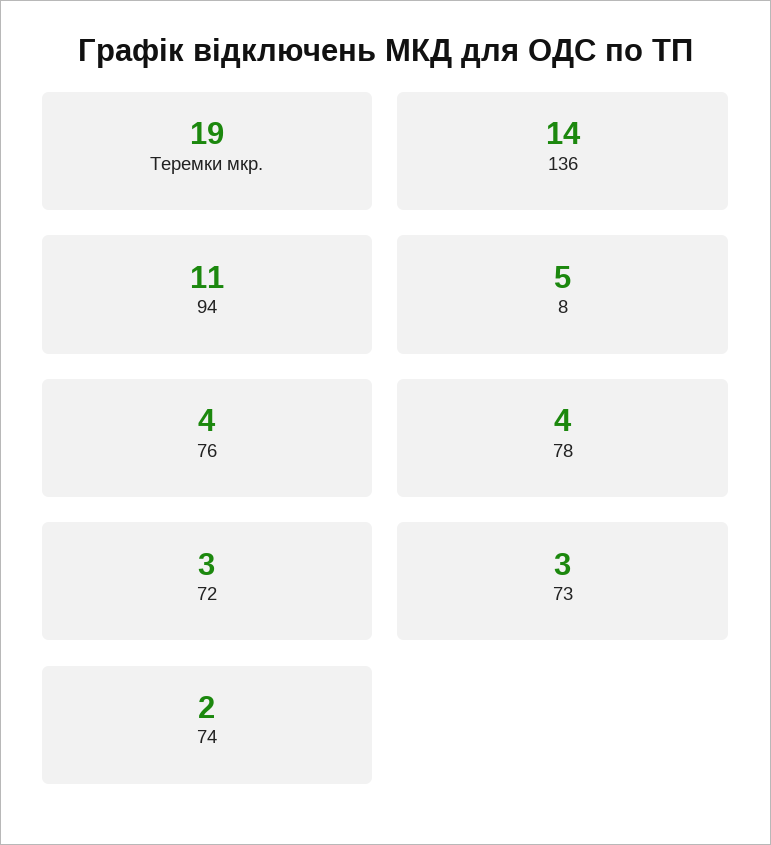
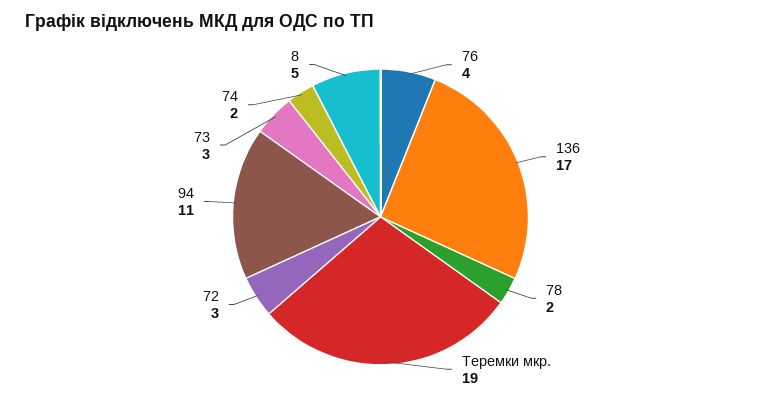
  {
    "Теремки мкр.": 19,
-   "136": 14,
+   "136": 17,
    "94": 11,
    "8": 5,
    "76": 4,
-   "78": 4,
+   "78": 2,
    "72": 3,
    "73": 3,
    "74": 2
  }

